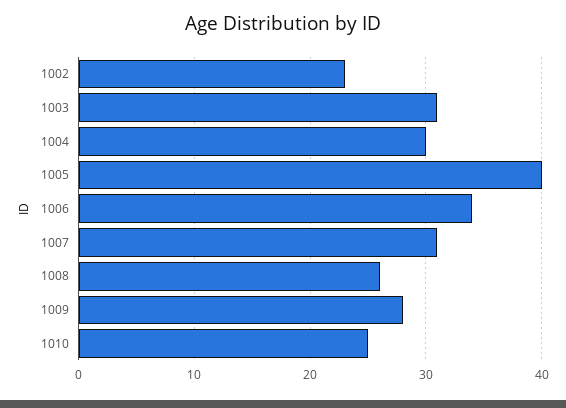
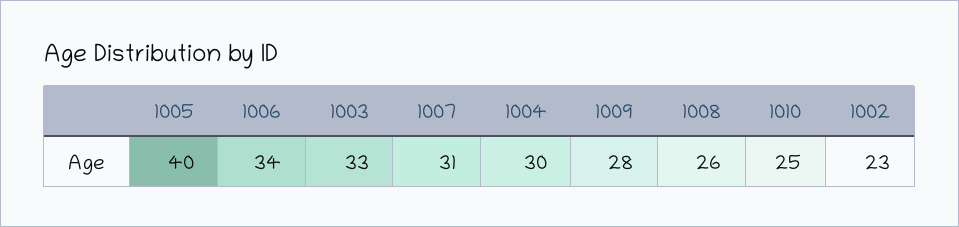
  {
    "1002": 23,
-   "1003": 31,
+   "1003": 33,
    "1004": 30,
    "1005": 40,
    "1006": 34,
    "1007": 31,
    "1008": 26,
    "1009": 28,
    "1010": 25
  }

